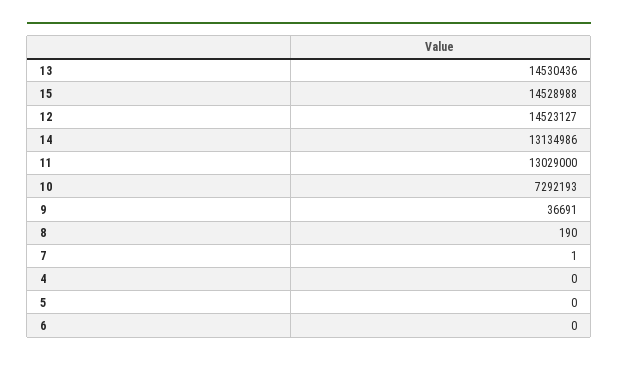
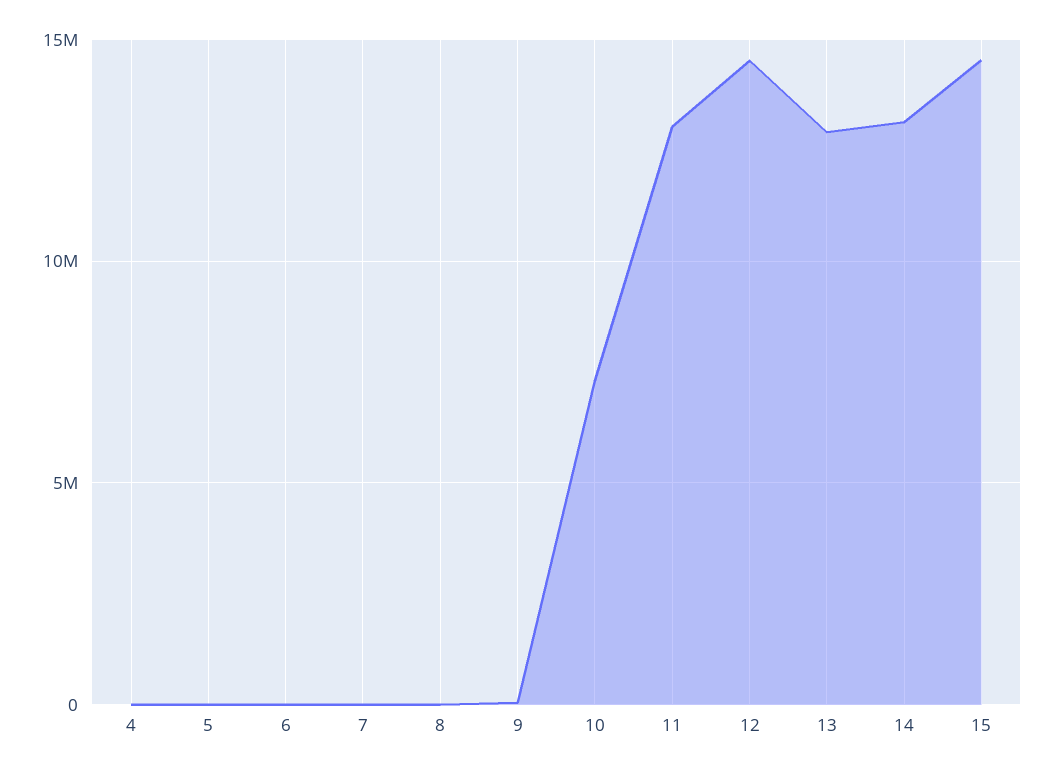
  {
-   "13": 14530436,
+   "13": 13000000,
    "15": 14528988,
    "12": 14523127,
    "14": 13134986,
    "11": 13029000,
    "10": 7292193,
    "9": 36691,
    "8": 190,
    "7": 1,
    "4": 0,
    "5": 0,
    "6": 0
  }

